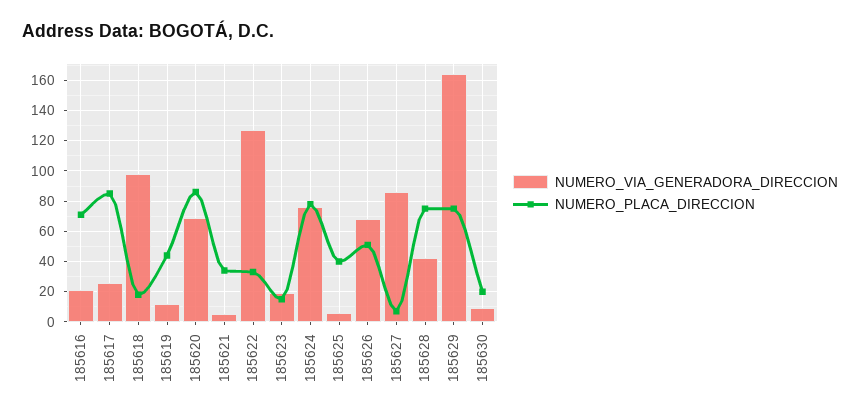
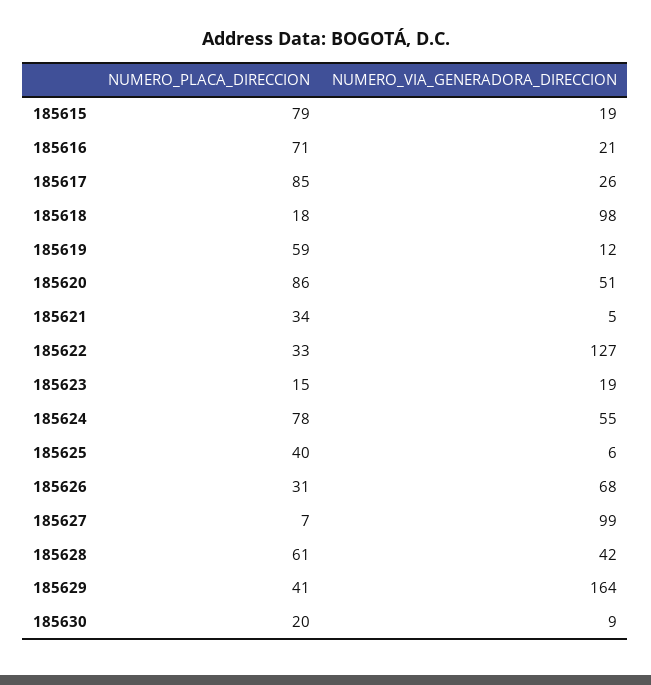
  {
    "NUMERO_VIA_GENERADORA_DIRECCION": {
      "185616": 21,
      "185617": 26,
      "185618": 98,
      "185619": 12,
-     "185620": 70,
+     "185620": 51,
      "185621": 5,
      "185622": 127,
      "185623": 19,
-     "185624": 75,
+     "185624": 55,
      "185625": 6,
      "185626": 68,
-     "185627": 85,
+     "185627": 99,
      "185628": 42,
      "185629": 164,
-     "185630": 9
+     "185630": 9,
+     "185615": 19
    },
    "NUMERO_PLACA_DIRECCION": {
      "185616": 71,
      "185617": 85,
      "185618": 18,
-     "185619": 45,
+     "185619": 59,
      "185620": 86,
      "185621": 34,
      "185622": 33,
      "185623": 15,
      "185624": 78,
      "185625": 40,
-     "185626": 50,
+     "185626": 31,
      "185627": 7,
-     "185628": 75,
+     "185628": 61,
-     "185629": 75,
+     "185629": 41,
-     "185630": 20
+     "185630": 20,
+     "185615": 79
    }
  }

